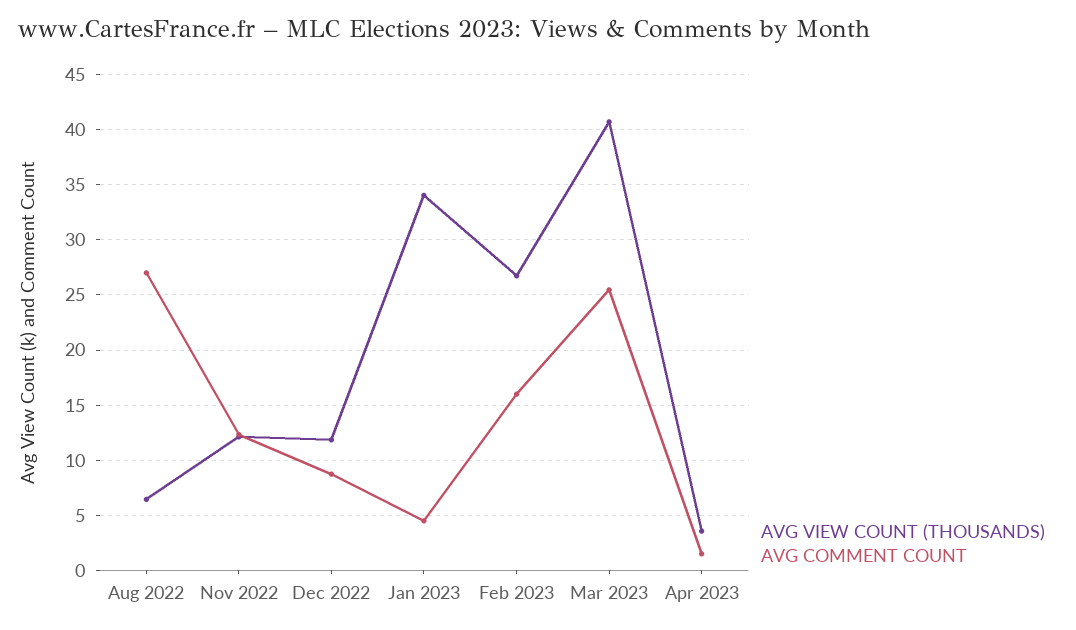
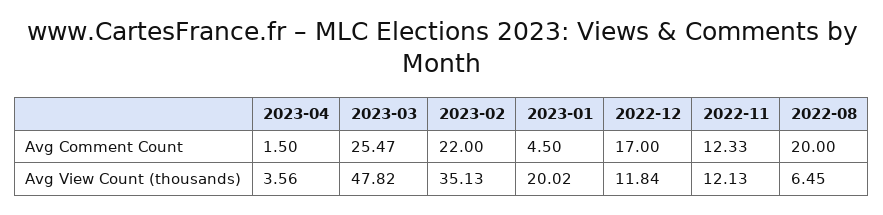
  {
    "AVG VIEW COUNT (THOUSANDS)": {
      "Aug 2022": 6.45,
      "Nov 2022": 12.13,
      "Dec 2022": 11.84,
-     "Jan 2023": 34,
+     "Jan 2023": 20.02,
-     "Feb 2023": 27,
+     "Feb 2023": 35.13,
-     "Mar 2023": 41,
+     "Mar 2023": 47.82,
      "Apr 2023": 3.56
    },
    "AVG COMMENT COUNT": {
-     "Aug 2022": 27,
+     "Aug 2022": 20,
      "Nov 2022": 12.33,
-     "Dec 2022": 9,
+     "Dec 2022": 17,
      "Jan 2023": 4.5,
-     "Feb 2023": 16,
+     "Feb 2023": 22,
      "Mar 2023": 25.47,
      "Apr 2023": 1.5
    }
  }

